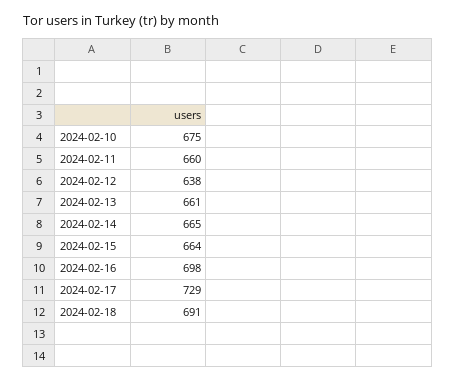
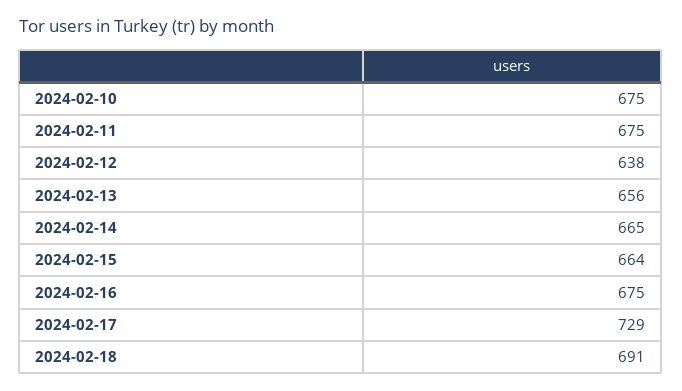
  {
    "2024-02-10": 675,
-   "2024-02-11": 660,
+   "2024-02-11": 675,
    "2024-02-12": 638,
-   "2024-02-13": 661,
+   "2024-02-13": 656,
    "2024-02-14": 665,
    "2024-02-15": 664,
-   "2024-02-16": 698,
+   "2024-02-16": 675,
    "2024-02-17": 729,
    "2024-02-18": 691
  }

